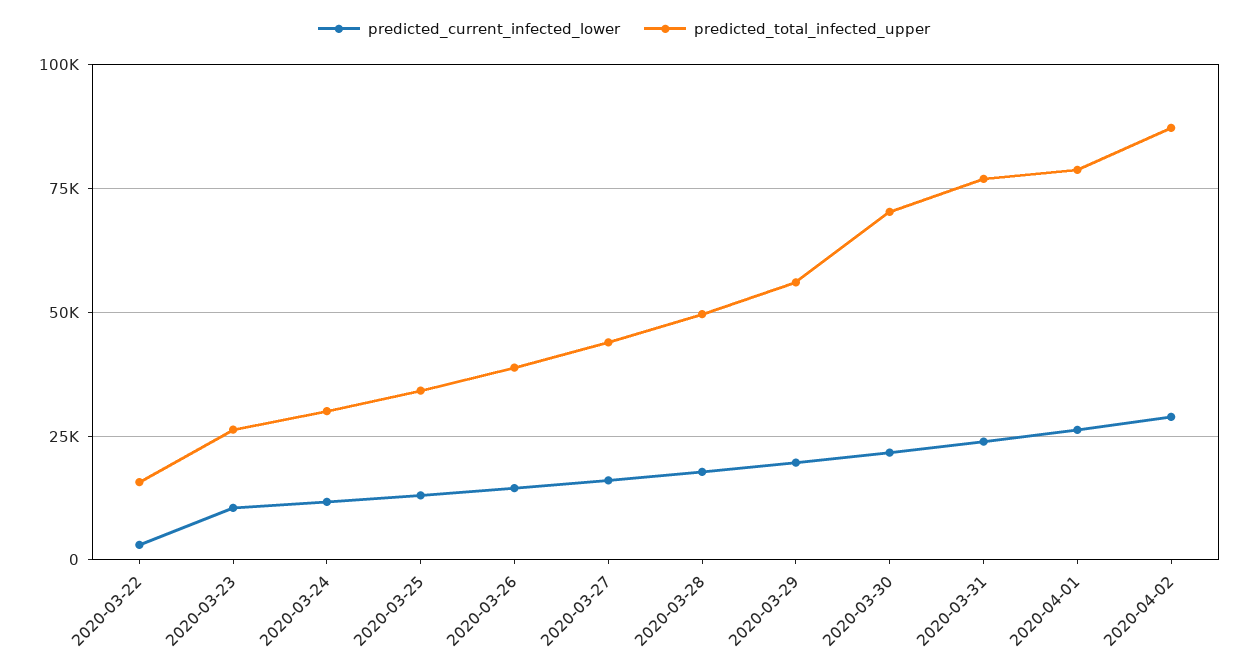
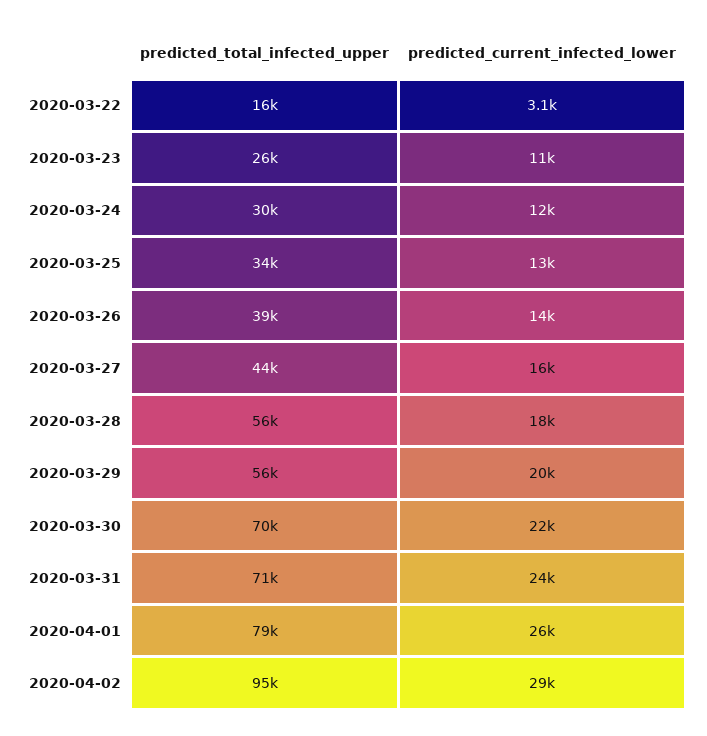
  {
    "predicted_current_infected_lower": {
      "2020-03-22": 3100,
      "2020-03-23": 11000,
      "2020-03-24": 12000,
      "2020-03-25": 13000,
      "2020-03-26": 14000,
      "2020-03-27": 16000,
      "2020-03-28": 18000,
      "2020-03-29": 20000,
      "2020-03-30": 22000,
      "2020-03-31": 24000,
      "2020-04-01": 26000,
      "2020-04-02": 29000
    },
    "predicted_total_infected_upper": {
      "2020-03-22": 16000,
      "2020-03-23": 26000,
      "2020-03-24": 30000,
      "2020-03-25": 34000,
      "2020-03-26": 39000,
      "2020-03-27": 44000,
-     "2020-03-28": 50000,
+     "2020-03-28": 56000,
      "2020-03-29": 56000,
      "2020-03-30": 70000,
-     "2020-03-31": 77500,
+     "2020-03-31": 71000,
      "2020-04-01": 79000,
-     "2020-04-02": 87500
+     "2020-04-02": 95000
    }
  }

